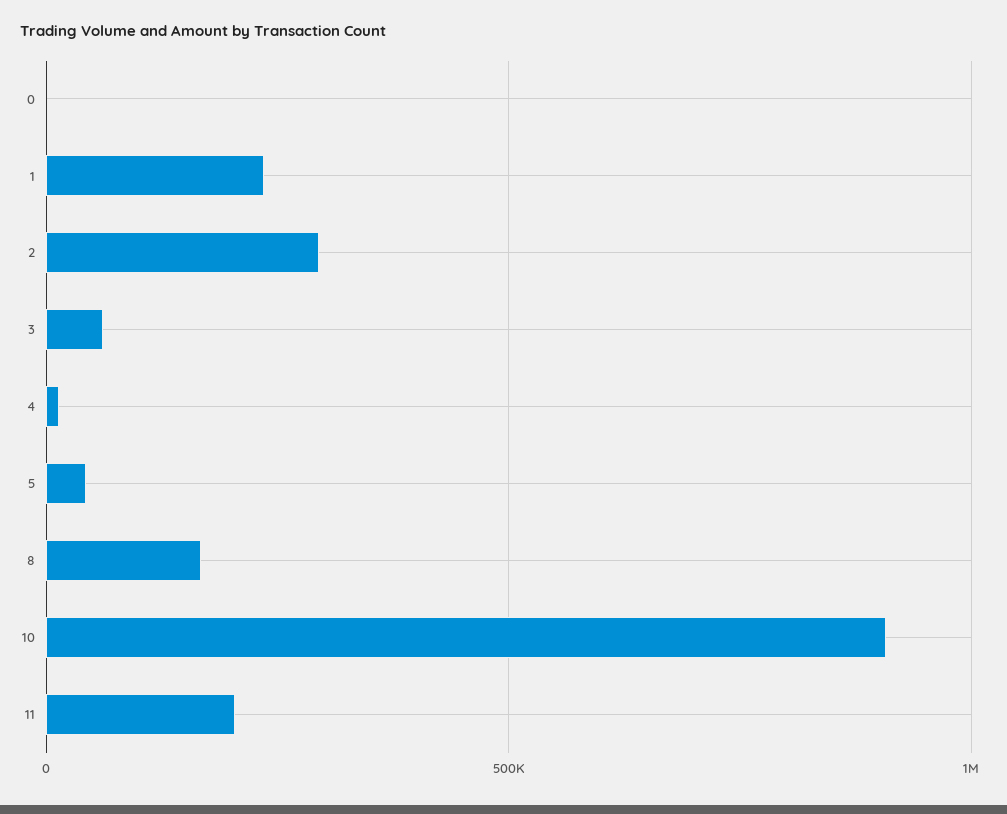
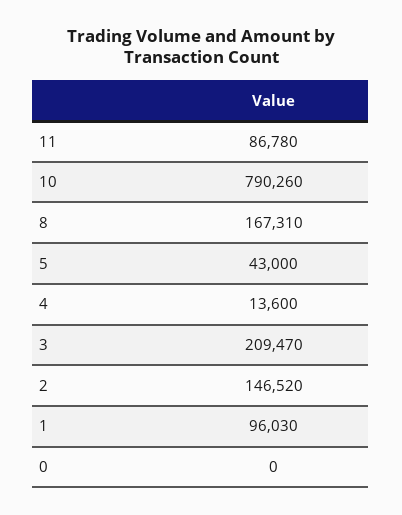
  {
    "0": 0,
-   "1": 250000,
+   "1": 96030,
-   "2": 300000,
+   "2": 146520,
-   "3": 50000,
+   "3": 209470,
    "4": 13600,
    "5": 43000,
    "8": 167310,
-   "10": 900000,
+   "10": 790260,
-   "11": 200000
+   "11": 86780
  }

